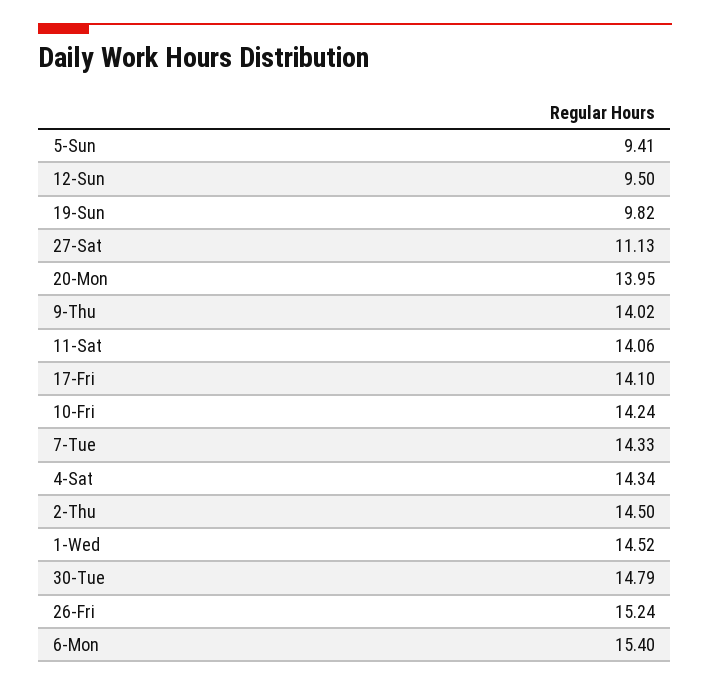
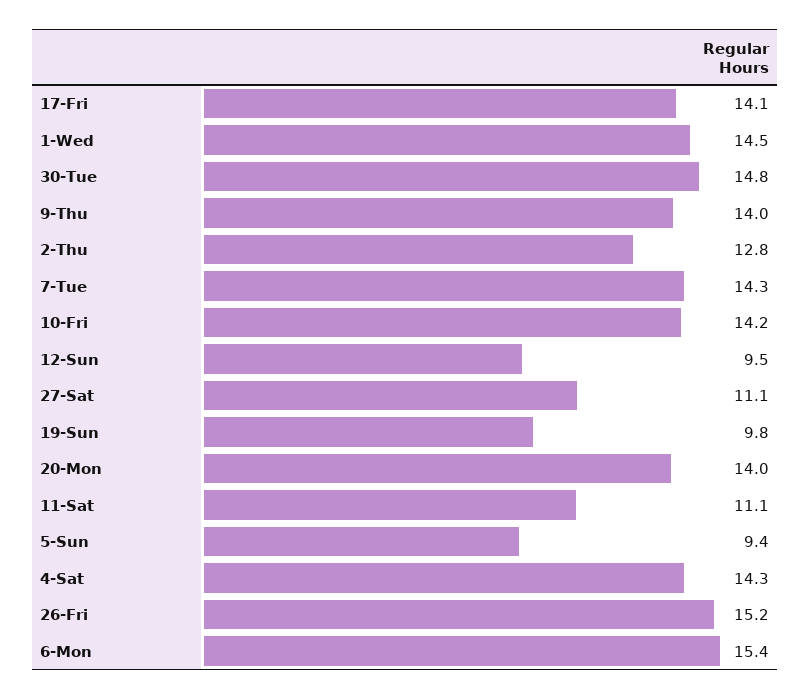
  {
    "5-Sun": 9.41,
    "12-Sun": 9.5,
    "19-Sun": 9.82,
    "27-Sat": 11.13,
    "20-Mon": 13.95,
    "9-Thu": 14.02,
-   "11-Sat": 14.06,
+   "11-Sat": 11.1,
    "17-Fri": 14.1,
    "10-Fri": 14.24,
    "7-Tue": 14.33,
    "4-Sat": 14.34,
-   "2-Thu": 14.5,
+   "2-Thu": 12.8,
    "1-Wed": 14.52,
    "30-Tue": 14.79,
    "26-Fri": 15.24,
    "6-Mon": 15.4
  }

